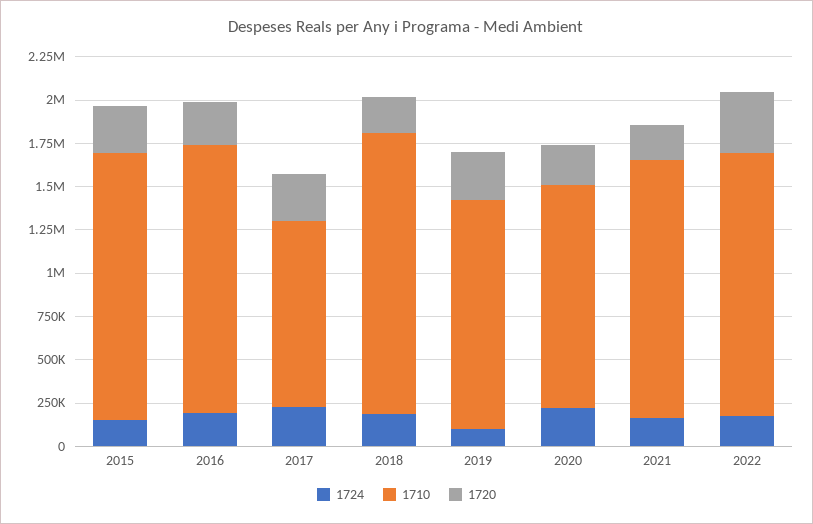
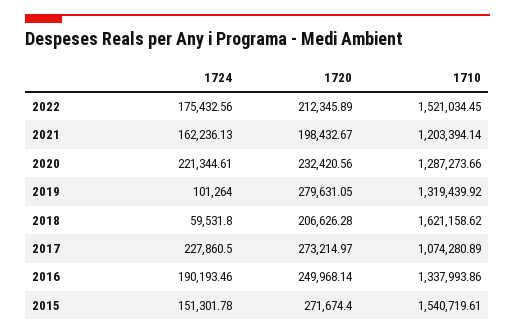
  {
    "1724": {
      "2015": 151301.78,
      "2016": 190193.46,
      "2017": 227860.5,
-     "2018": 200000,
+     "2018": 59531.8,
      "2019": 101264,
      "2020": 221344.61,
      "2021": 162236.13,
      "2022": 175432.56
    },
    "1710": {
      "2015": 1540719.61,
-     "2016": 1550000,
+     "2016": 1337993.86,
      "2017": 1074280.89,
      "2018": 1621158.62,
      "2019": 1319439.92,
      "2020": 1287273.66,
-     "2021": 1500000,
+     "2021": 1203394.14,
      "2022": 1521034.45
    },
    "1720": {
      "2015": 271674.4,
      "2016": 249968.14,
      "2017": 273214.97,
      "2018": 206626.28,
      "2019": 279631.05,
      "2020": 232420.56,
      "2021": 198432.67,
-     "2022": 350000
+     "2022": 212345.89
    }
  }

